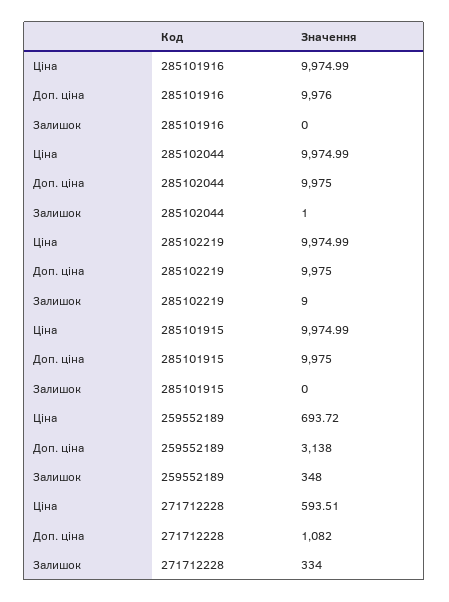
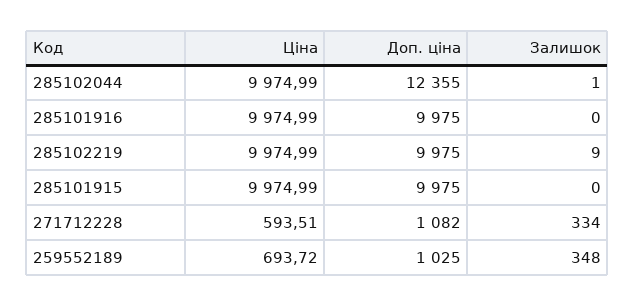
  {
    "Ціна": {
      "285101916": 9974.99,
      "285102044": 9974.99,
      "285102219": 9974.99,
      "285101915": 9974.99,
      "259552189": 693.72,
      "271712228": 593.51
    },
    "Доп. ціна": {
-     "285101916": 9976,
+     "285101916": 9975,
-     "285102044": 9975,
+     "285102044": 12355,
      "285102219": 9975,
      "285101915": 9975,
-     "259552189": 3138,
+     "259552189": 1025,
      "271712228": 1082
    },
    "Залишок": {
      "285101916": 0,
      "285102044": 1,
      "285102219": 9,
      "285101915": 0,
      "259552189": 348,
      "271712228": 334
    }
  }

